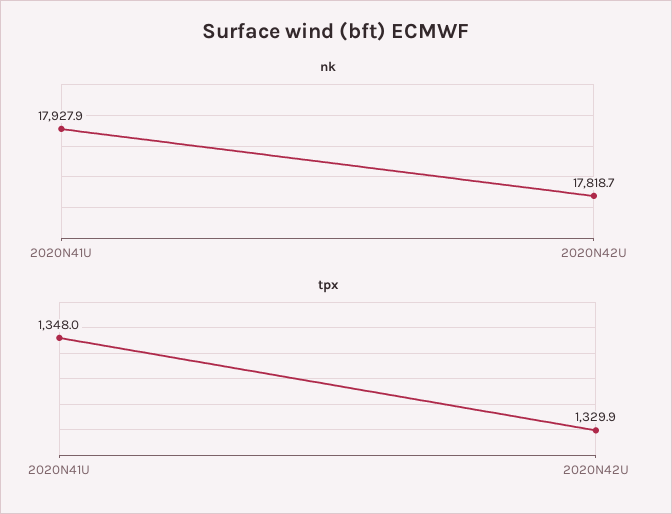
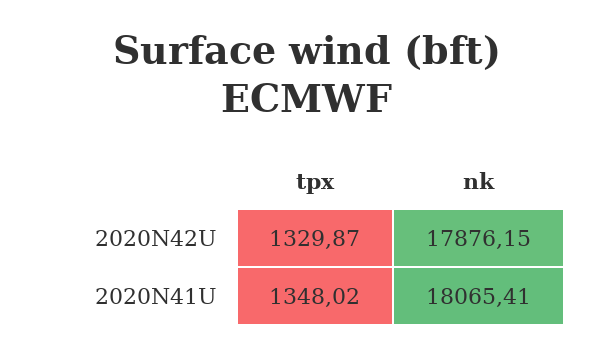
  {
    "nk": {
-     "2020N41U": 17927.9,
+     "2020N41U": 18065.41,
-     "2020N42U": 17818.7
+     "2020N42U": 17876.15
    },
    "tpx": {
      "2020N41U": 1348.02,
      "2020N42U": 1329.87
    }
  }

